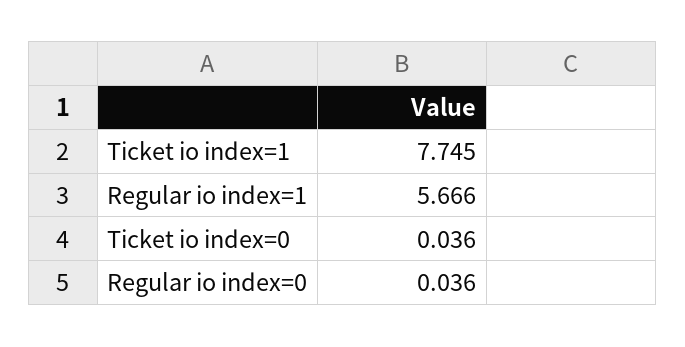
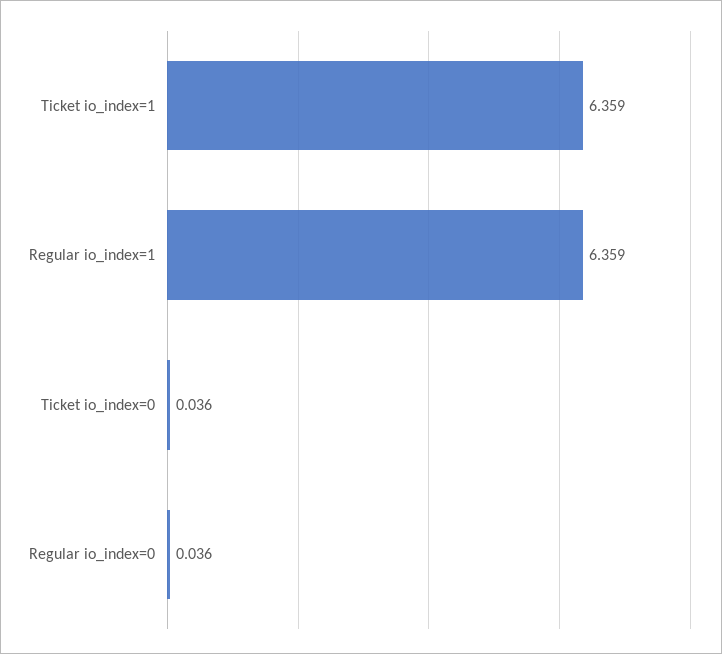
  {
-   "Ticket io index=1": 7.745,
+   "Ticket io index=1": 6.359,
-   "Regular io index=1": 5.666,
+   "Regular io index=1": 6.359,
    "Ticket io index=0": 0.036,
    "Regular io index=0": 0.036
  }

